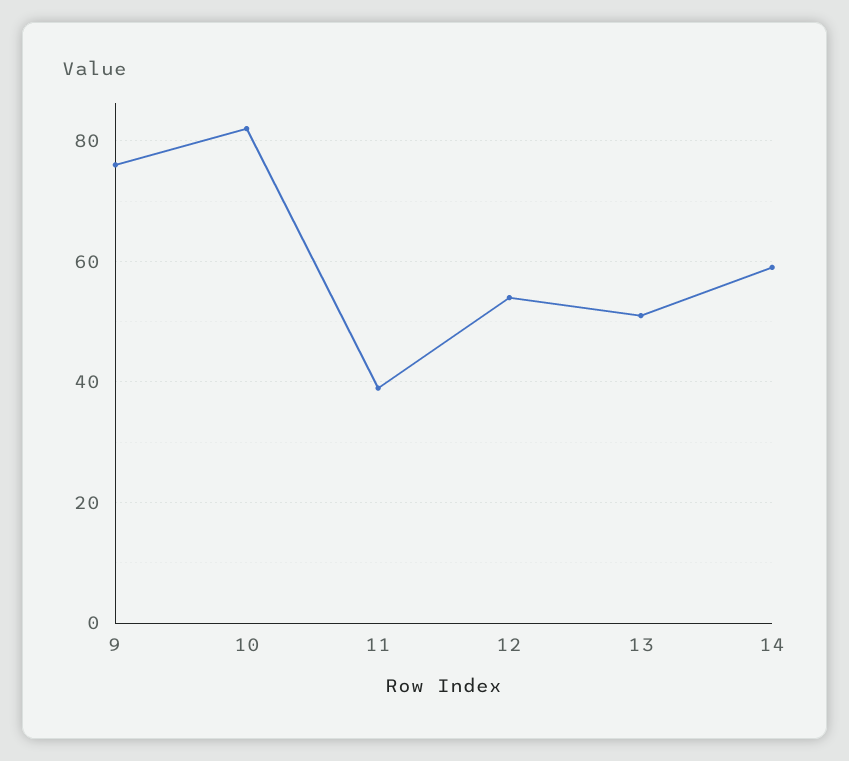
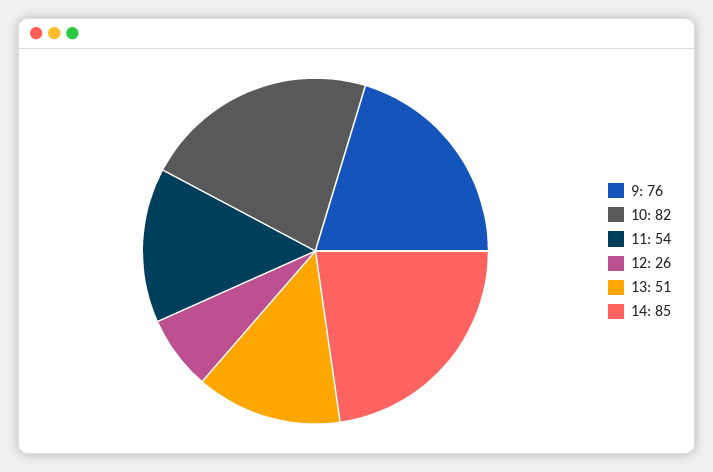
  {
    "9": 76,
    "10": 82,
-   "11": 40,
+   "11": 54,
-   "12": 55,
+   "12": 26,
    "13": 51,
-   "14": 60
+   "14": 85
  }

